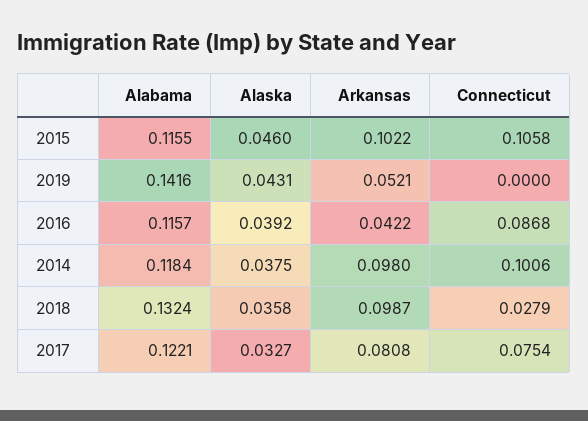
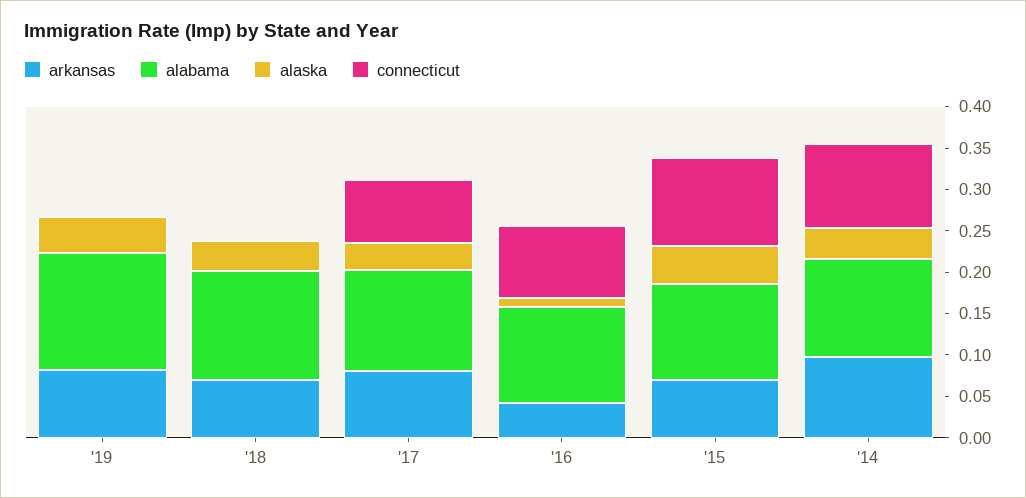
  {
    "Alabama": {
      "2015": 0.1155,
      "2019": 0.1416,
      "2016": 0.1157,
      "2014": 0.1184,
      "2018": 0.1324,
      "2017": 0.1221
    },
    "Alaska": {
      "2015": 0.046,
      "2019": 0.0431,
-     "2016": 0.0392,
+     "2016": 0.01,
      "2014": 0.0375,
      "2018": 0.0358,
      "2017": 0.0327
    },
    "Arkansas": {
-     "2015": 0.1022,
+     "2015": 0.07,
-     "2019": 0.0521,
+     "2019": 0.08,
      "2016": 0.0422,
      "2014": 0.098,
-     "2018": 0.0987,
+     "2018": 0.07,
      "2017": 0.0808
    },
    "Connecticut": {
      "2015": 0.1058,
      "2019": 0,
      "2016": 0.0868,
      "2014": 0.1006,
-     "2018": 0.0279,
+     "2018": 0,
      "2017": 0.0754
    }
  }

